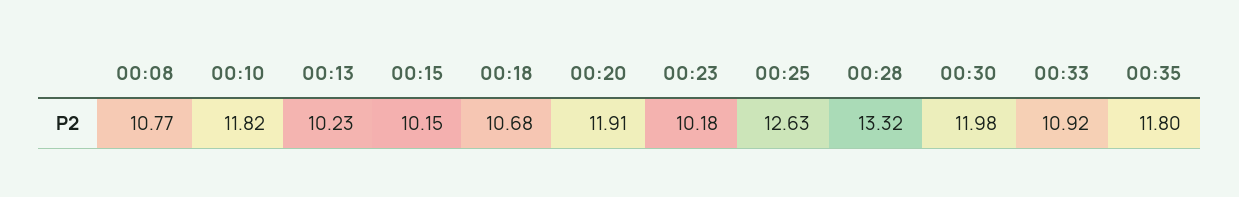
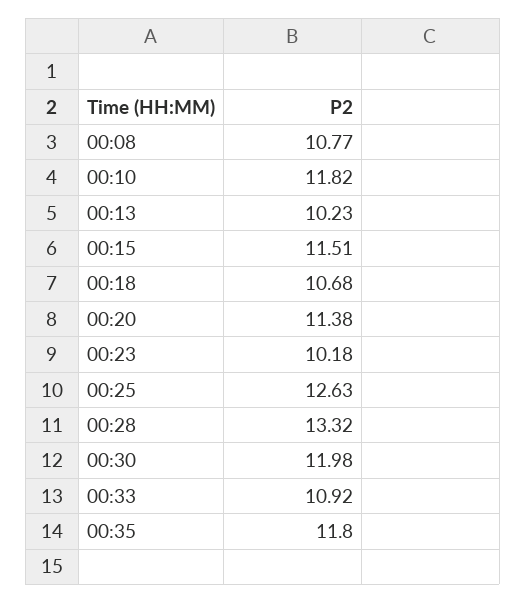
  {
    "00:08": 10.77,
    "00:10": 11.82,
    "00:13": 10.23,
-   "00:15": 10.15,
+   "00:15": 11.51,
    "00:18": 10.68,
-   "00:20": 11.91,
+   "00:20": 11.38,
    "00:23": 10.18,
    "00:25": 12.63,
    "00:28": 13.32,
    "00:30": 11.98,
    "00:33": 10.92,
    "00:35": 11.8
  }

